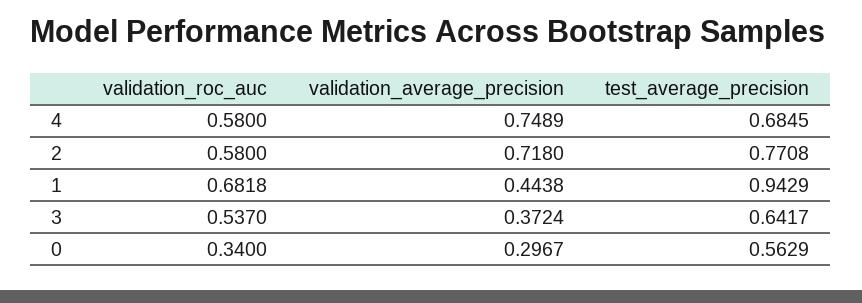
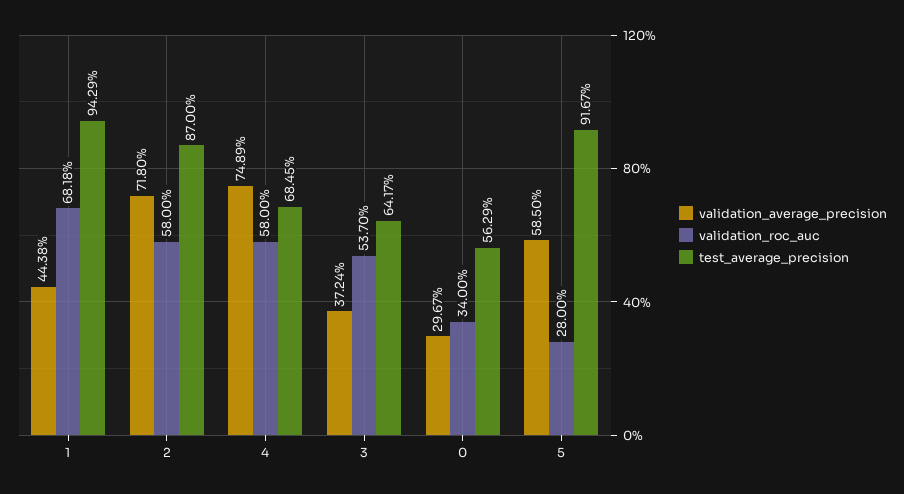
  {
    "validation_roc_auc": {
      "4": 0.58,
      "2": 0.58,
      "1": 0.6818,
      "3": 0.537,
-     "0": 0.34
+     "0": 0.34,
+     "5": 0.28
    },
    "validation_average_precision": {
      "4": 0.7489,
      "2": 0.718,
      "1": 0.4438,
      "3": 0.3724,
-     "0": 0.2967
+     "0": 0.2967,
+     "5": 0.585
    },
    "test_average_precision": {
      "4": 0.6845,
-     "2": 0.7708,
+     "2": 0.87,
      "1": 0.9429,
      "3": 0.6417,
-     "0": 0.5629
+     "0": 0.5629,
+     "5": 0.9167
    }
  }

